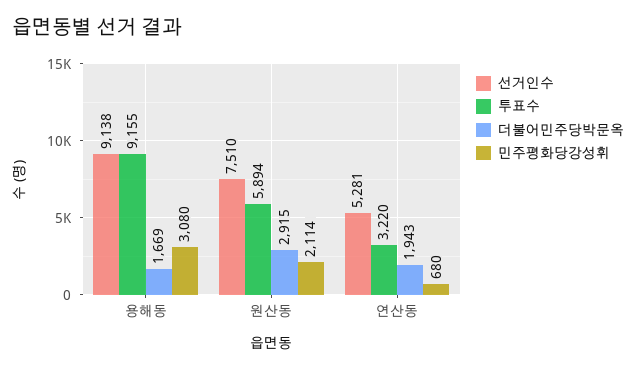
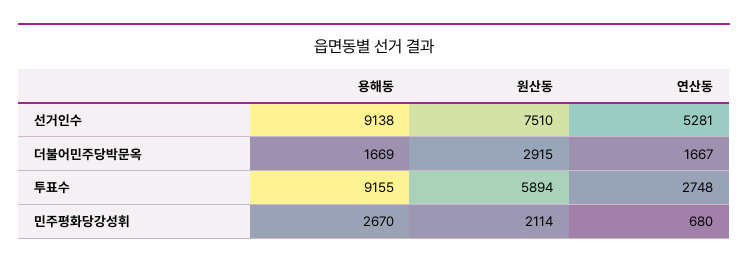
  {
    "선거인수": {
      "용해동": 9138,
      "원산동": 7510,
      "연산동": 5281
    },
    "투표수": {
      "용해동": 9155,
      "원산동": 5894,
-     "연산동": 3220
+     "연산동": 2748
    },
    "더불어민주당박문옥": {
      "용해동": 1669,
      "원산동": 2915,
-     "연산동": 1943
+     "연산동": 1667
    },
    "민주평화당강성휘": {
-     "용해동": 3080,
+     "용해동": 2670,
      "원산동": 2114,
      "연산동": 680
    }
  }

